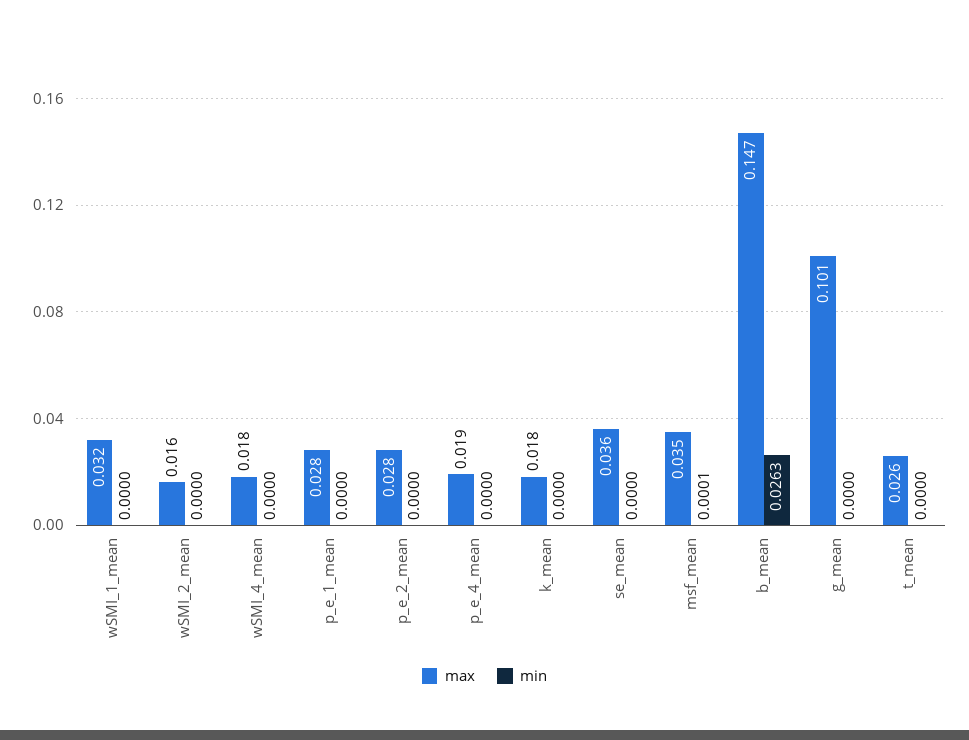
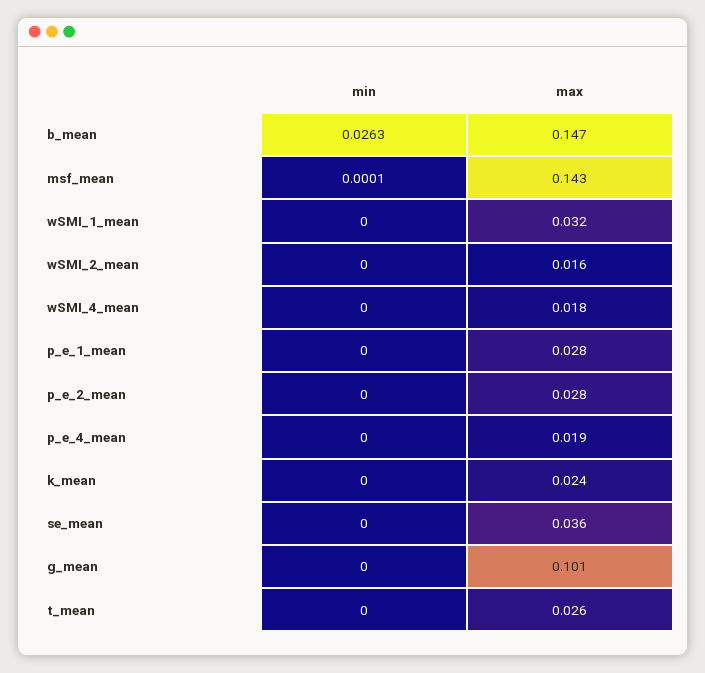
  {
    "max": {
      "wSMI_1_mean": 0.032,
      "wSMI_2_mean": 0.016,
      "wSMI_4_mean": 0.018,
      "p_e_1_mean": 0.028,
      "p_e_2_mean": 0.028,
      "p_e_4_mean": 0.019,
-     "k_mean": 0.018,
+     "k_mean": 0.024,
      "se_mean": 0.036,
-     "msf_mean": 0.035,
+     "msf_mean": 0.143,
      "b_mean": 0.147,
      "g_mean": 0.101,
      "t_mean": 0.026
    },
    "min": {
      "wSMI_1_mean": 0,
      "wSMI_2_mean": 0,
      "wSMI_4_mean": 0,
      "p_e_1_mean": 0,
      "p_e_2_mean": 0,
      "p_e_4_mean": 0,
      "k_mean": 0,
      "se_mean": 0,
      "msf_mean": 0.0001,
      "b_mean": 0.0263,
      "g_mean": 0,
      "t_mean": 0
    }
  }

